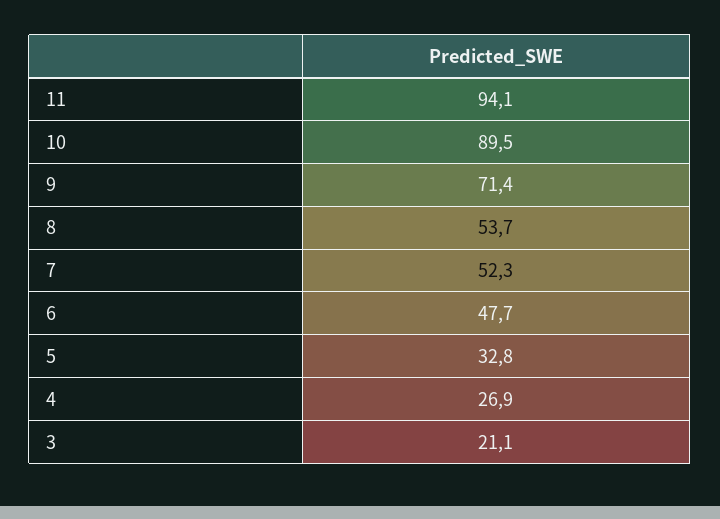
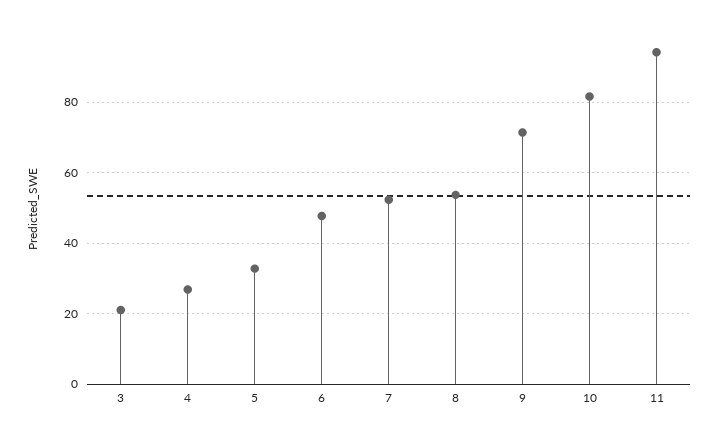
  {
    "11": 94.1,
-   "10": 89.5,
+   "10": 82,
    "9": 71.4,
    "8": 53.7,
    "7": 52.3,
    "6": 47.7,
    "5": 32.8,
    "4": 26.9,
    "3": 21.1
  }

